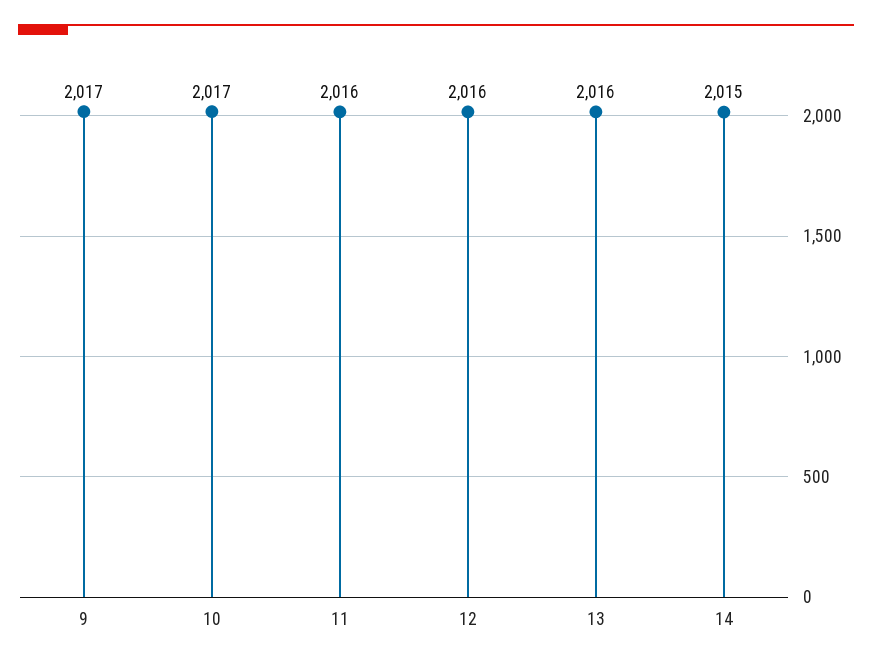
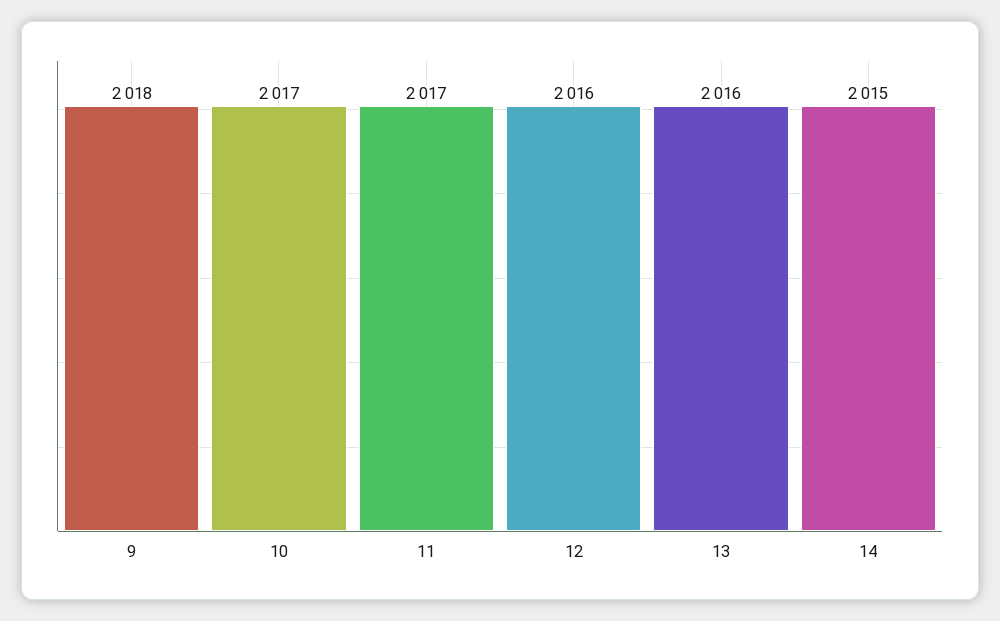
  {
-   "9": 2017,
+   "9": 2018,
    "10": 2017,
-   "11": 2016,
+   "11": 2017,
    "12": 2016,
    "13": 2016,
    "14": 2015
  }

